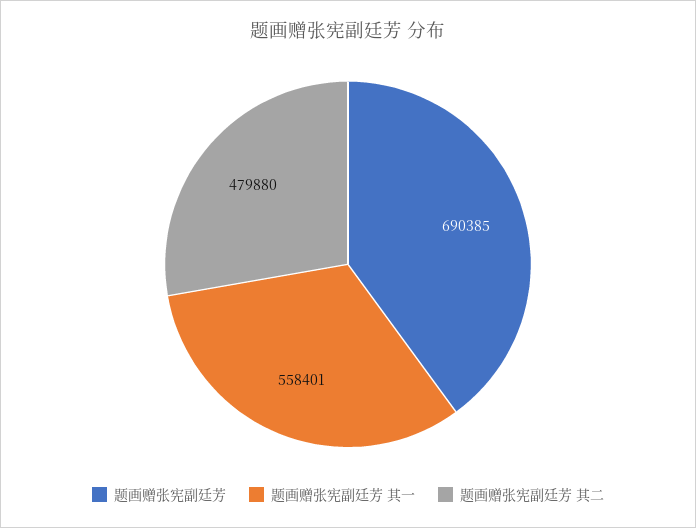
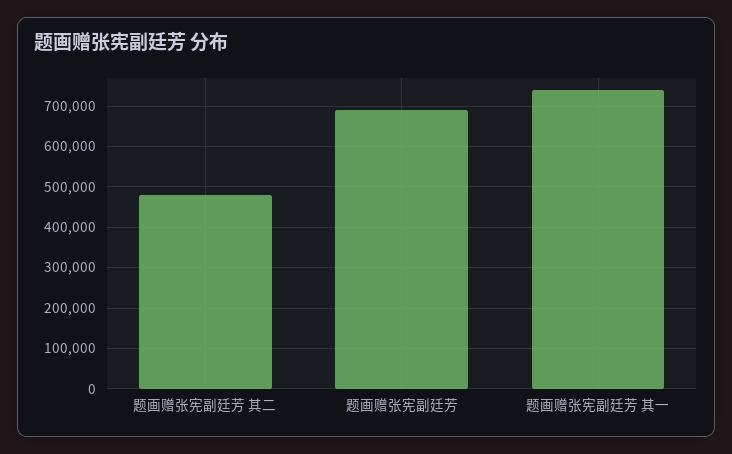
  {
    "题画赠张宪副廷芳": 690385,
-   "题画赠张宪副廷芳 其一": 558401,
+   "题画赠张宪副廷芳 其一": 740000,
    "题画赠张宪副廷芳 其二": 479880
  }

